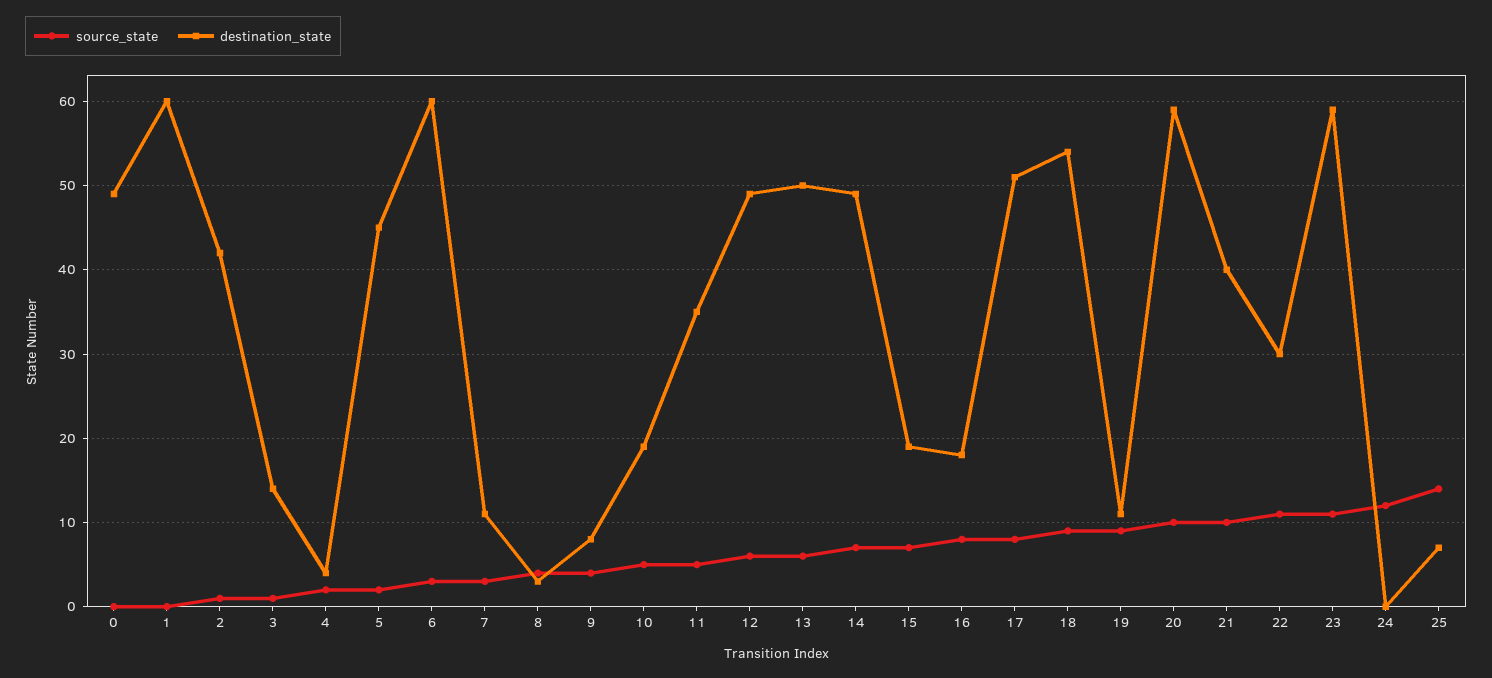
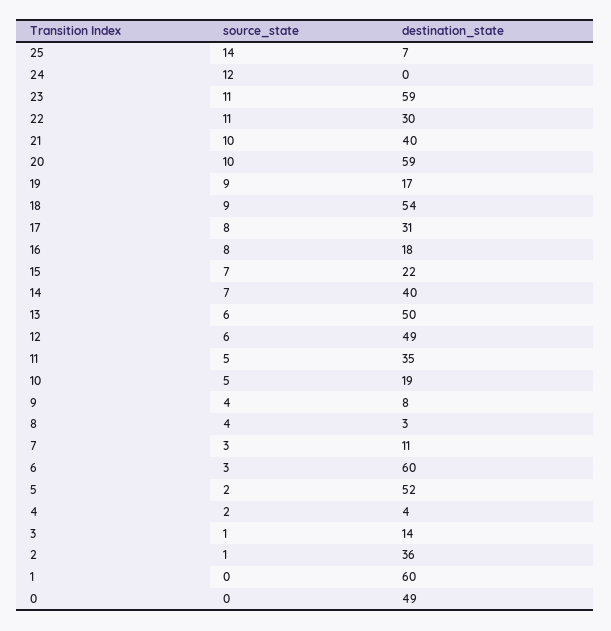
  {
    "source_state": {
      "0": 0,
      "1": 0,
      "2": 1,
      "3": 1,
      "4": 2,
      "5": 2,
      "6": 3,
      "7": 3,
      "8": 4,
      "9": 4,
      "10": 5,
      "11": 5,
      "12": 6,
      "13": 6,
      "14": 7,
      "15": 7,
      "16": 8,
      "17": 8,
      "18": 9,
      "19": 9,
      "20": 10,
      "21": 10,
      "22": 11,
      "23": 11,
      "24": 12,
      "25": 14
    },
    "destination_state": {
      "0": 49,
      "1": 60,
-     "2": 42,
+     "2": 36,
      "3": 14,
      "4": 4,
-     "5": 45,
+     "5": 52,
      "6": 60,
      "7": 11,
      "8": 3,
      "9": 8,
      "10": 19,
      "11": 35,
      "12": 49,
      "13": 50,
-     "14": 49,
+     "14": 40,
-     "15": 19,
+     "15": 22,
      "16": 18,
-     "17": 51,
+     "17": 31,
      "18": 54,
-     "19": 11,
+     "19": 17,
      "20": 59,
      "21": 40,
      "22": 30,
      "23": 59,
      "24": 0,
      "25": 7
    }
  }

